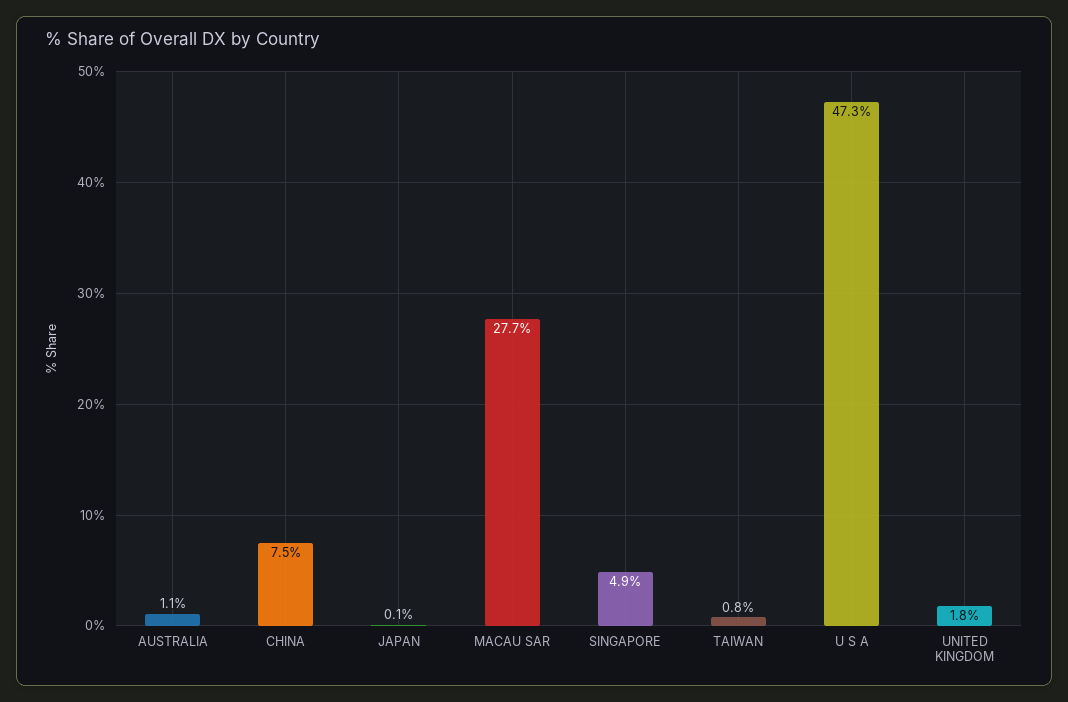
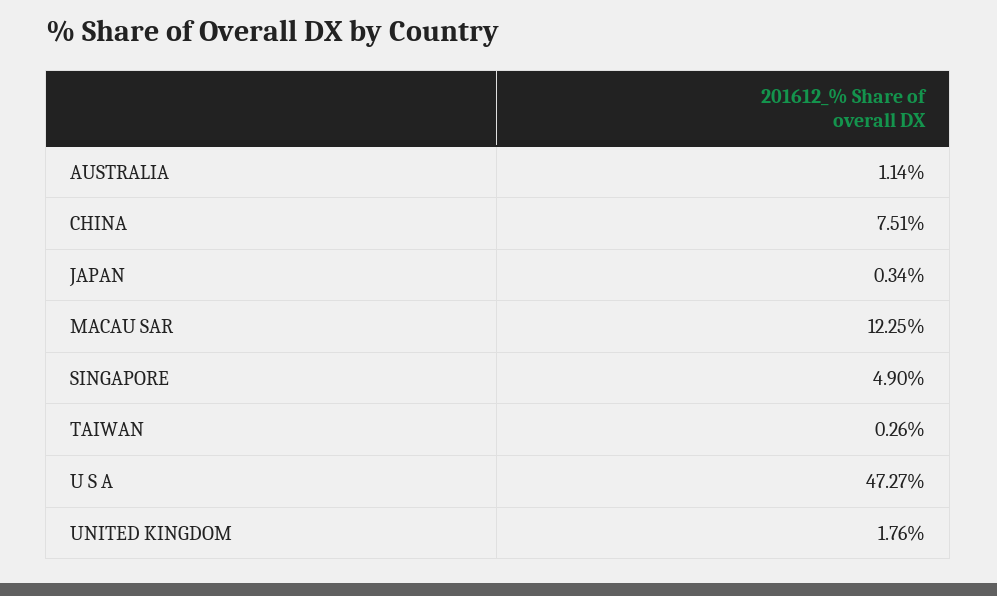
  {
    "AUSTRALIA": 1.14,
    "CHINA": 7.51,
-   "JAPAN": 0.1,
+   "JAPAN": 0.34,
-   "MACAU SAR": 27.7,
+   "MACAU SAR": 12.25,
    "SINGAPORE": 4.9,
-   "TAIWAN": 0.8,
+   "TAIWAN": 0.26,
    "U S A": 47.27,
    "UNITED KINGDOM": 1.76
  }

